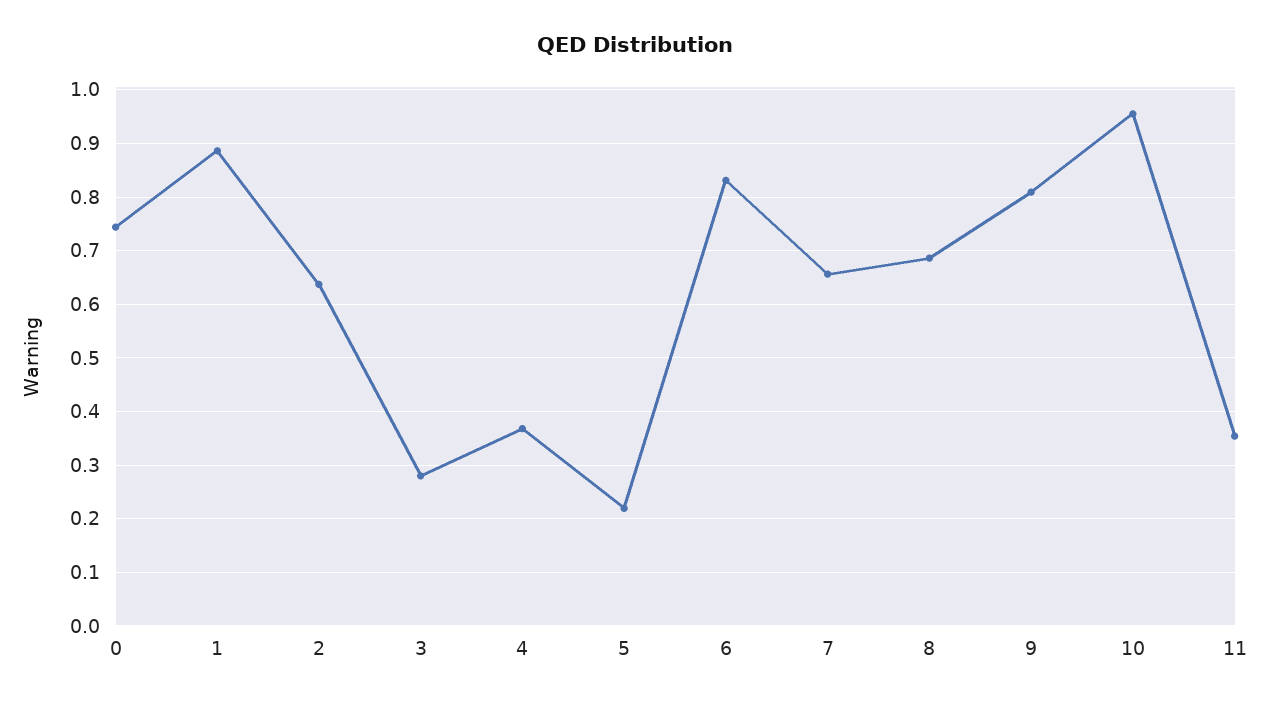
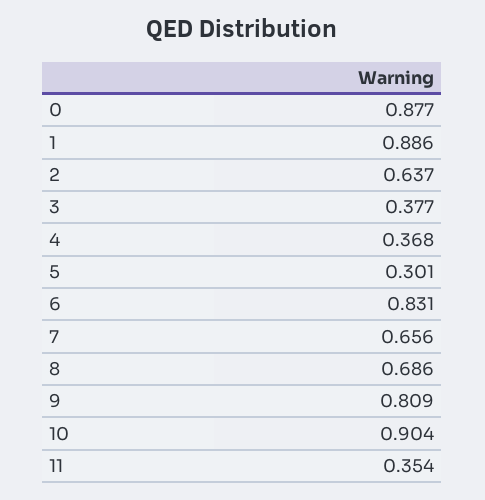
  {
-   "0": 0.74,
+   "0": 0.877,
    "1": 0.886,
    "2": 0.637,
-   "3": 0.28,
+   "3": 0.377,
    "4": 0.368,
-   "5": 0.22,
+   "5": 0.301,
    "6": 0.831,
    "7": 0.656,
    "8": 0.686,
    "9": 0.809,
-   "10": 0.96,
+   "10": 0.904,
    "11": 0.354
  }

